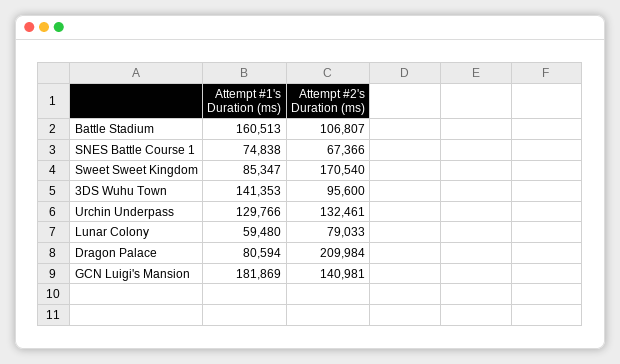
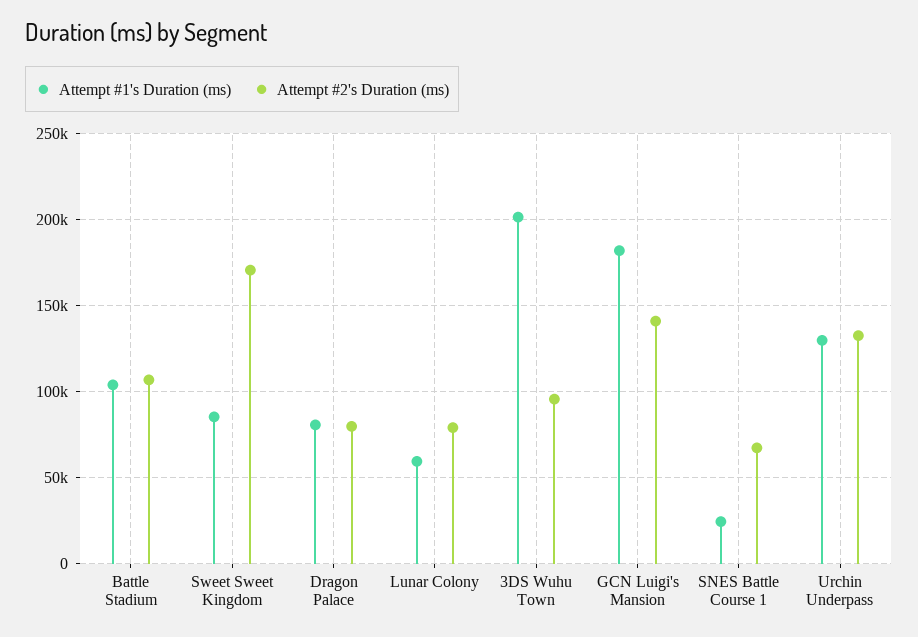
  {
    "Attempt #1's Duration (ms)": {
-     "Battle Stadium": 160513,
+     "Battle Stadium": 105000,
-     "SNES Battle Course 1": 74838,
+     "SNES Battle Course 1": 25000,
      "Sweet Sweet Kingdom": 85347,
-     "3DS Wuhu Town": 141353,
+     "3DS Wuhu Town": 200000,
      "Urchin Underpass": 129766,
      "Lunar Colony": 59480,
      "Dragon Palace": 80594,
      "GCN Luigi's Mansion": 181869
    },
    "Attempt #2's Duration (ms)": {
      "Battle Stadium": 106807,
      "SNES Battle Course 1": 67366,
      "Sweet Sweet Kingdom": 170540,
      "3DS Wuhu Town": 95600,
      "Urchin Underpass": 132461,
      "Lunar Colony": 79033,
-     "Dragon Palace": 209984,
+     "Dragon Palace": 80000,
      "GCN Luigi's Mansion": 140981
    }
  }

